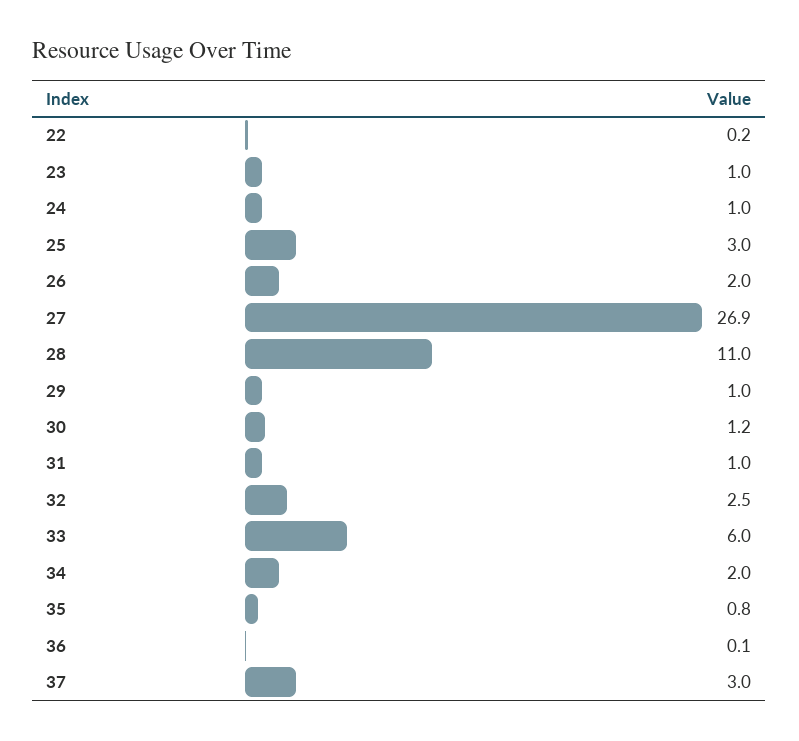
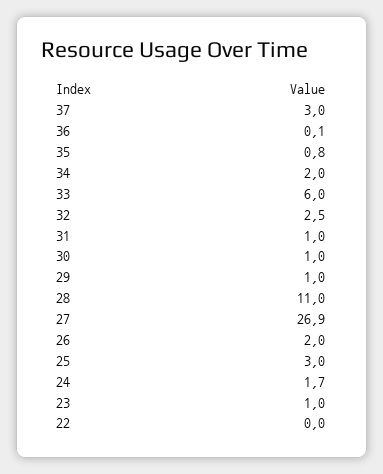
  {
-   "22": 0.2,
+   "22": 0,
    "23": 1,
-   "24": 1,
+   "24": 1.7,
    "25": 3,
    "26": 2,
    "27": 26.9,
    "28": 11,
    "29": 1,
-   "30": 1.2,
+   "30": 1,
    "31": 1,
    "32": 2.5,
    "33": 6,
    "34": 2,
    "35": 0.8,
    "36": 0.1,
    "37": 3
  }

